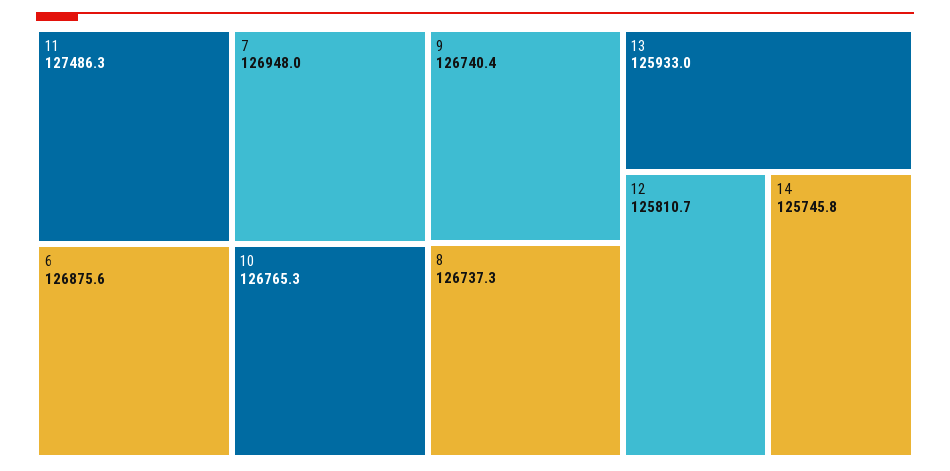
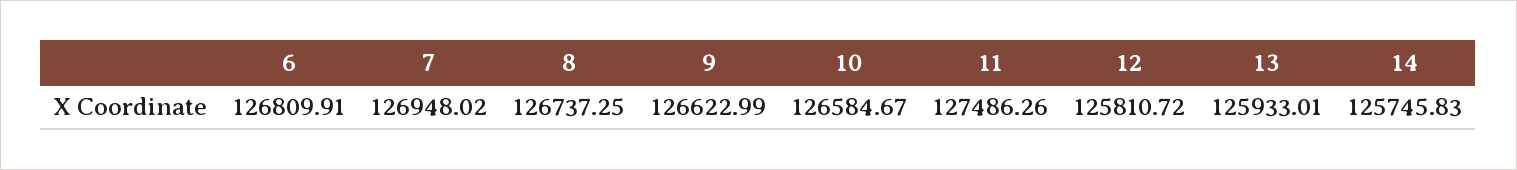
  {
    "11": 127486.26,
    "7": 126948.02,
-   "6": 126875.6,
+   "6": 126809.91,
-   "10": 126765.3,
+   "10": 126584.67,
-   "9": 126740.4,
+   "9": 126622.99,
    "8": 126737.25,
    "13": 125933.01,
    "12": 125810.72,
    "14": 125745.83
  }

